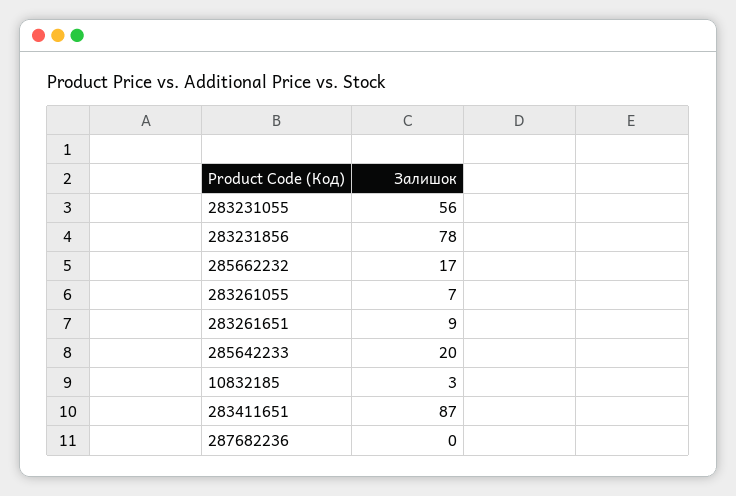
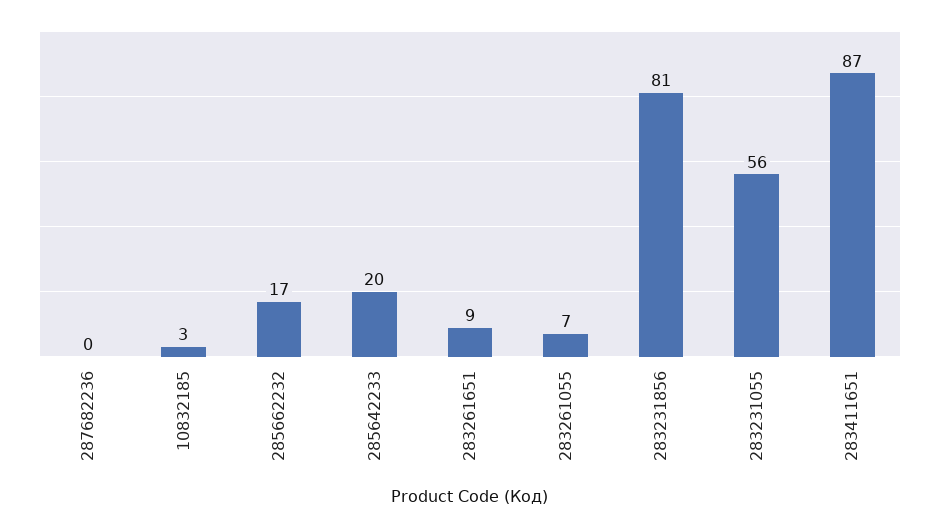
  {
    "283231055": 56,
-   "283231856": 78,
+   "283231856": 81,
    "285662232": 17,
    "283261055": 7,
    "283261651": 9,
    "285642233": 20,
    "10832185": 3,
    "283411651": 87,
    "287682236": 0
  }

